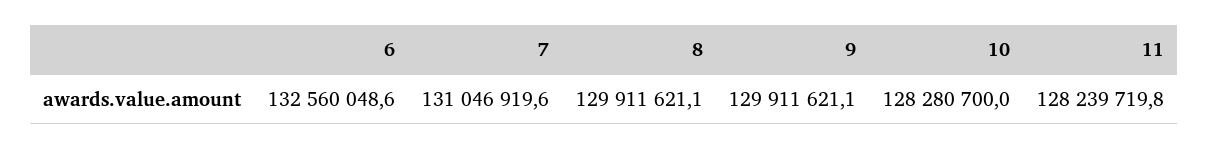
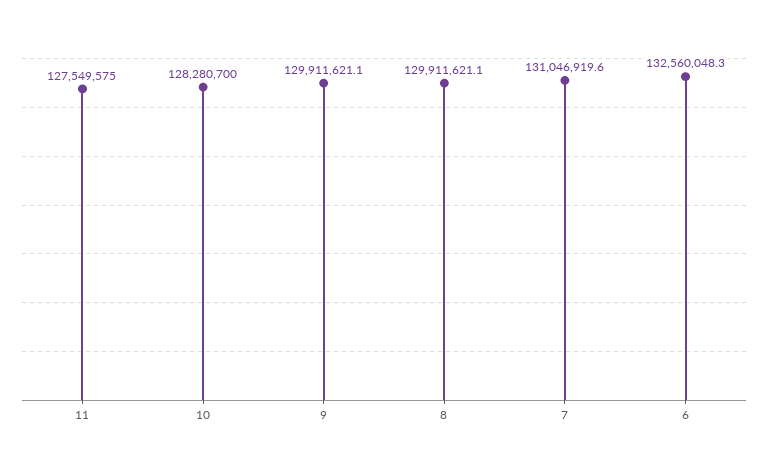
  {
-   "6": 132560048.6,
+   "6": 132560048.3,
    "7": 131046919.6,
    "8": 129911621.1,
    "9": 129911621.1,
    "10": 128280700,
-   "11": 128239719.8
+   "11": 127549575
  }

